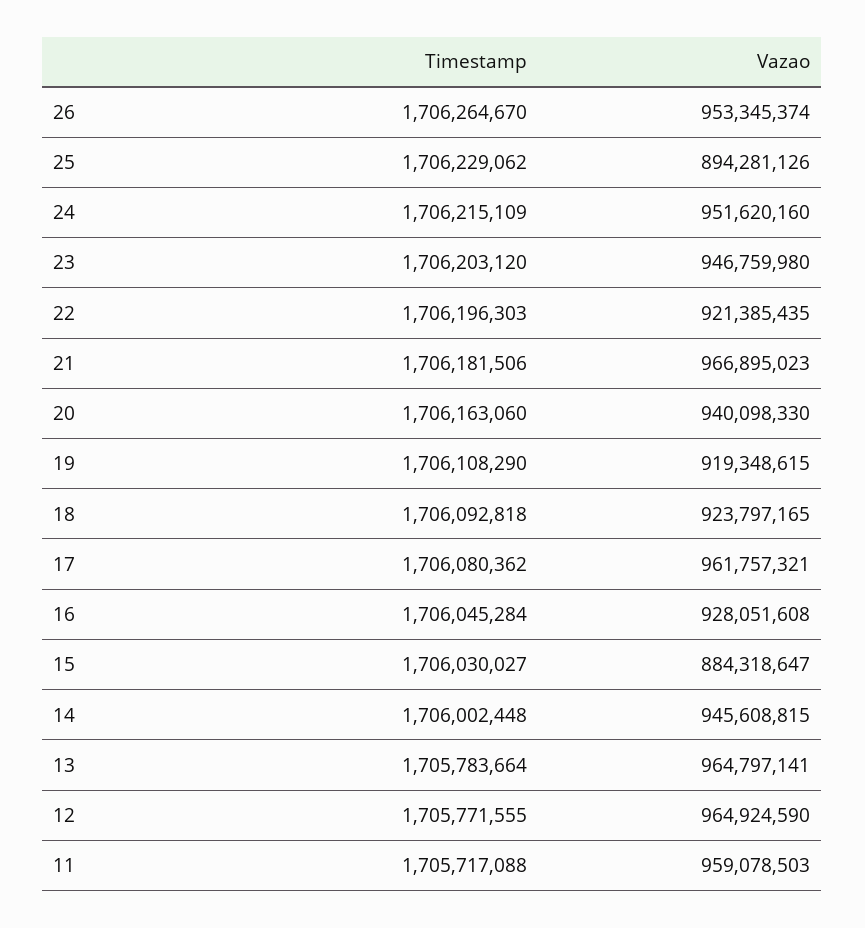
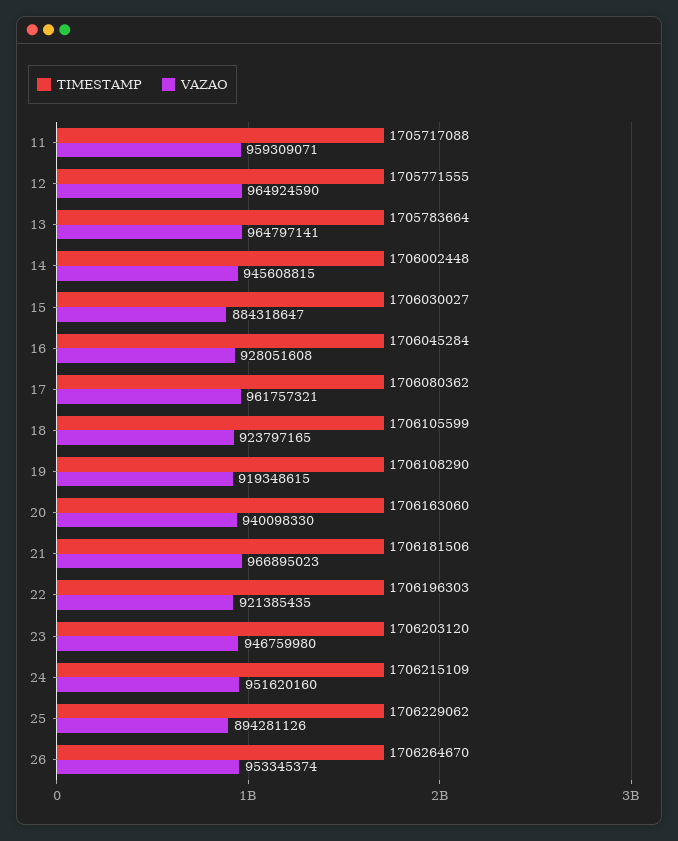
  {
    "Timestamp": {
      "26": 1706264670,
      "25": 1706229062,
      "24": 1706215109,
      "23": 1706203120,
      "22": 1706196303,
      "21": 1706181506,
      "20": 1706163060,
      "19": 1706108290,
-     "18": 1706092818,
+     "18": 1706105599,
      "17": 1706080362,
      "16": 1706045284,
      "15": 1706030027,
      "14": 1706002448,
      "13": 1705783664,
      "12": 1705771555,
      "11": 1705717088
    },
    "Vazao": {
      "26": 953345374,
      "25": 894281126,
      "24": 951620160,
      "23": 946759980,
      "22": 921385435,
      "21": 966895023,
      "20": 940098330,
      "19": 919348615,
      "18": 923797165,
      "17": 961757321,
      "16": 928051608,
      "15": 884318647,
      "14": 945608815,
      "13": 964797141,
      "12": 964924590,
-     "11": 959078503
+     "11": 959309071
    }
  }

